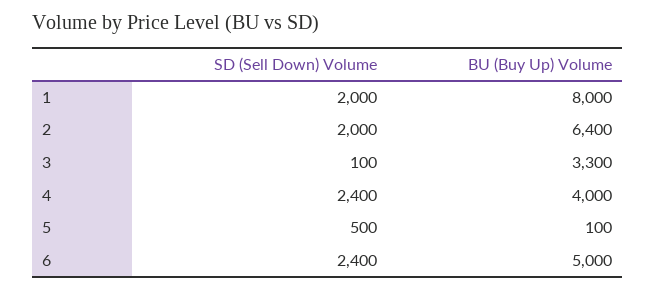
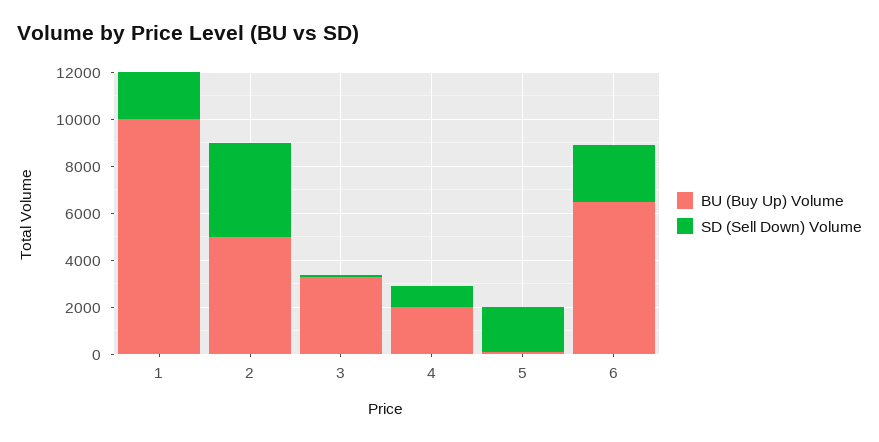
  {
    "SD (Sell Down) Volume": {
      "1": 2000,
-     "2": 2000,
+     "2": 4000,
      "3": 100,
-     "4": 2400,
+     "4": 1000,
-     "5": 500,
+     "5": 2000,
      "6": 2400
    },
    "BU (Buy Up) Volume": {
-     "1": 8000,
+     "1": 10000,
-     "2": 6400,
+     "2": 5000,
      "3": 3300,
-     "4": 4000,
+     "4": 2000,
      "5": 100,
-     "6": 5000
+     "6": 6500
    }
  }

